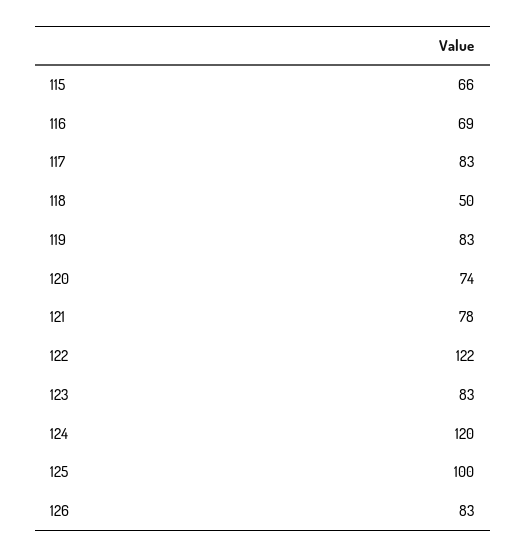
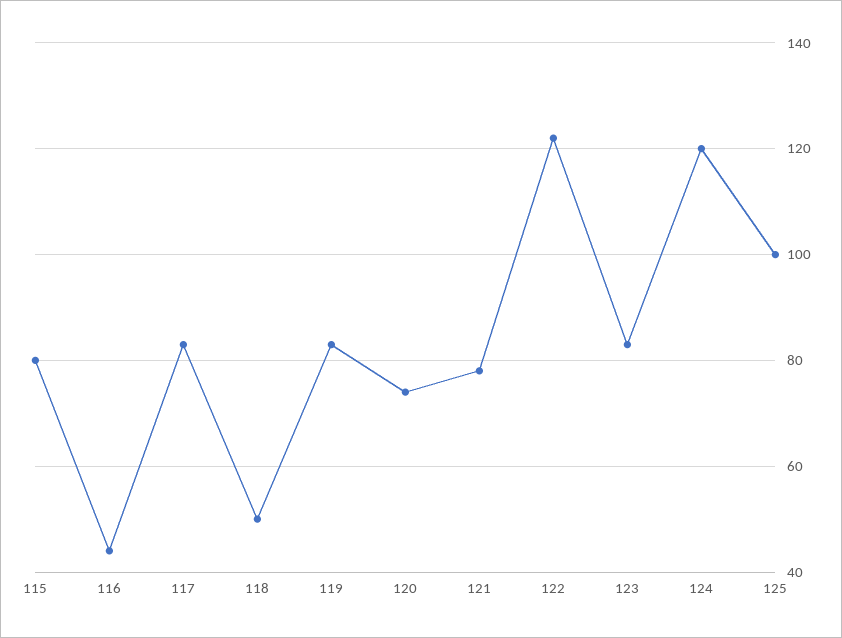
  {
-   "115": 66,
+   "115": 80,
-   "116": 69,
+   "116": 45,
    "117": 83,
    "118": 50,
    "119": 83,
    "120": 74,
    "121": 78,
    "122": 122,
    "123": 83,
    "124": 120,
-   "125": 100,
+   "125": 100
-   "126": 83
  }

